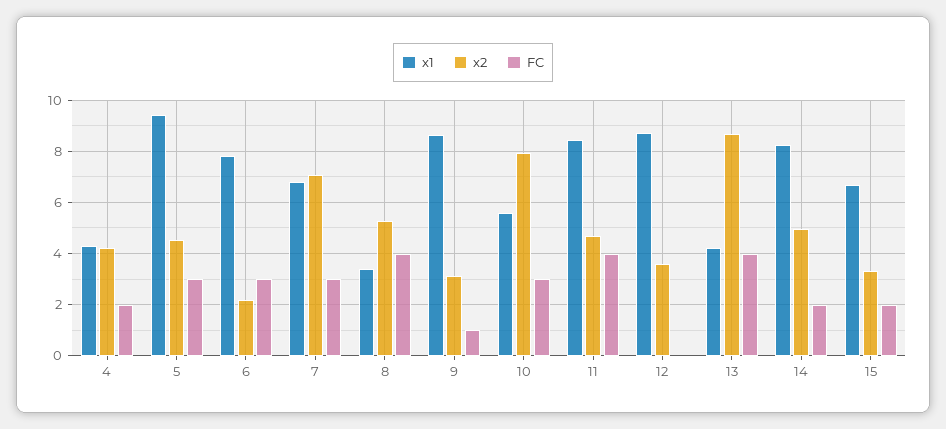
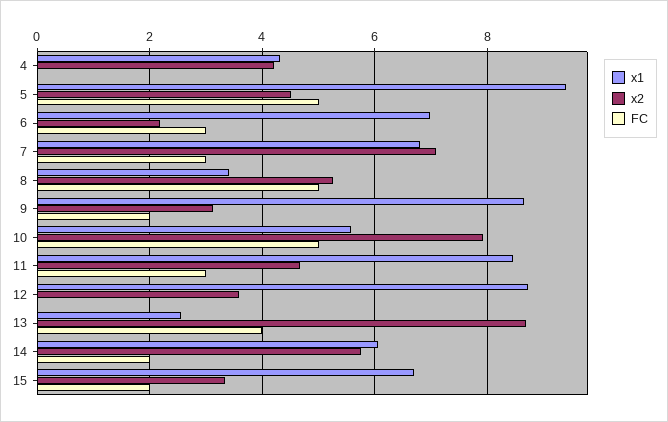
  {
    "x1": {
      "4": 4.4,
      "5": 9.4,
-     "6": 7.75,
+     "6": 7,
      "7": 6.8,
      "8": 3.4,
      "9": 8.6,
      "10": 5.6,
      "11": 8.4,
      "12": 8.8,
-     "13": 4.25,
+     "13": 2.6,
-     "14": 8.25,
+     "14": 6,
      "15": 6.6
    },
    "x2": {
      "4": 4.2,
      "5": 4.6,
      "6": 2.2,
      "7": 7,
      "8": 5.2,
      "9": 3.2,
      "10": 8,
      "11": 4.6,
      "12": 3.6,
      "13": 8.6,
-     "14": 5,
+     "14": 5.8,
      "15": 3.4
    },
    "FC": {
-     "4": 2,
+     "4": 0,
-     "5": 3,
+     "5": 5,
      "6": 3,
      "7": 3,
-     "8": 4,
+     "8": 5,
-     "9": 1,
+     "9": 2,
-     "10": 3,
+     "10": 5,
-     "11": 4,
+     "11": 3,
      "12": 0,
      "13": 4,
      "14": 2,
      "15": 2
    }
  }

